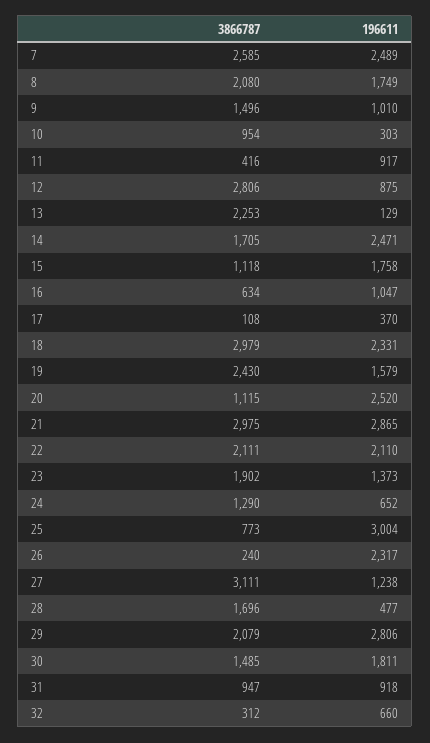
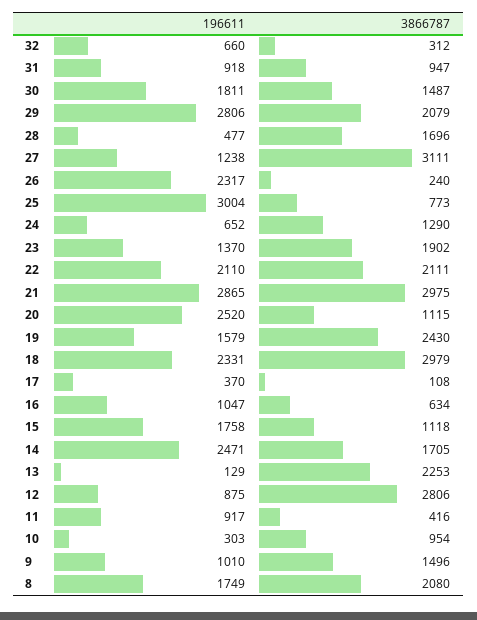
  {
    "3866787": {
-     "7": 2585,
      "8": 2080,
      "9": 1496,
      "10": 954,
      "11": 416,
      "12": 2806,
      "13": 2253,
      "14": 1705,
      "15": 1118,
      "16": 634,
      "17": 108,
      "18": 2979,
      "19": 2430,
      "20": 1115,
      "21": 2975,
      "22": 2111,
      "23": 1902,
      "24": 1290,
      "25": 773,
      "26": 240,
      "27": 3111,
      "28": 1696,
      "29": 2079,
-     "30": 1485,
+     "30": 1487,
      "31": 947,
      "32": 312
    },
    "196611": {
-     "7": 2489,
      "8": 1749,
      "9": 1010,
      "10": 303,
      "11": 917,
      "12": 875,
      "13": 129,
      "14": 2471,
      "15": 1758,
      "16": 1047,
      "17": 370,
      "18": 2331,
      "19": 1579,
      "20": 2520,
      "21": 2865,
      "22": 2110,
-     "23": 1373,
+     "23": 1370,
      "24": 652,
      "25": 3004,
      "26": 2317,
      "27": 1238,
      "28": 477,
      "29": 2806,
      "30": 1811,
      "31": 918,
      "32": 660
    }
  }

